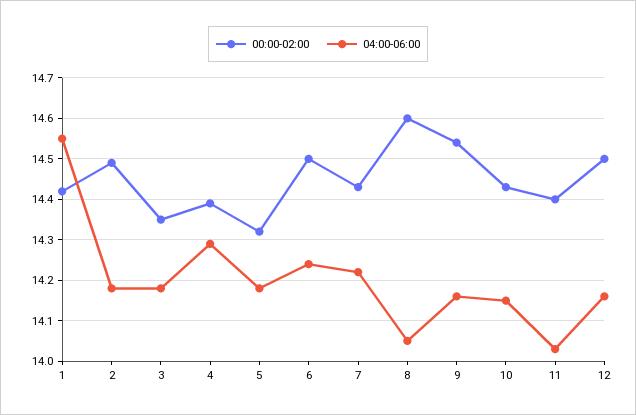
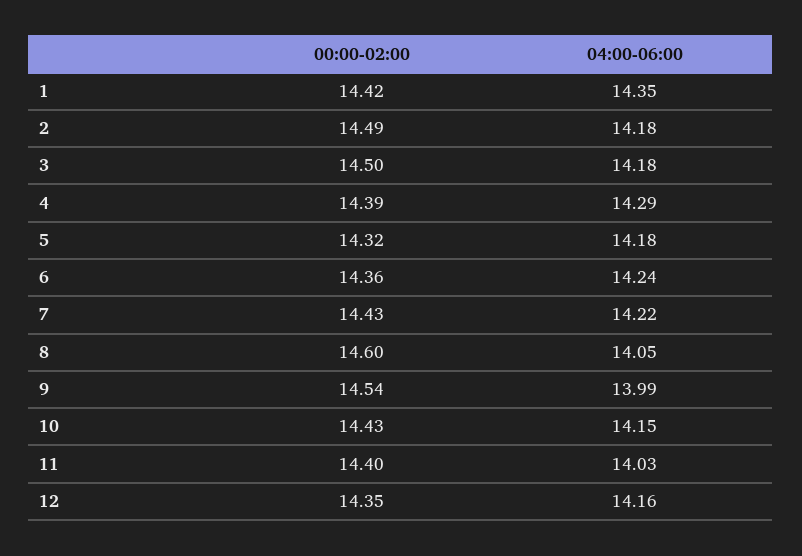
  {
    "00:00-02:00": {
      "1": 14.42,
      "2": 14.49,
-     "3": 14.35,
+     "3": 14.5,
      "4": 14.39,
      "5": 14.32,
-     "6": 14.5,
+     "6": 14.36,
      "7": 14.43,
      "8": 14.6,
      "9": 14.54,
      "10": 14.43,
      "11": 14.4,
-     "12": 14.5
+     "12": 14.35
    },
    "04:00-06:00": {
-     "1": 14.55,
+     "1": 14.35,
      "2": 14.18,
      "3": 14.18,
      "4": 14.29,
      "5": 14.18,
      "6": 14.24,
      "7": 14.22,
      "8": 14.05,
-     "9": 14.15,
+     "9": 13.99,
      "10": 14.15,
      "11": 14.03,
      "12": 14.16
    }
  }

